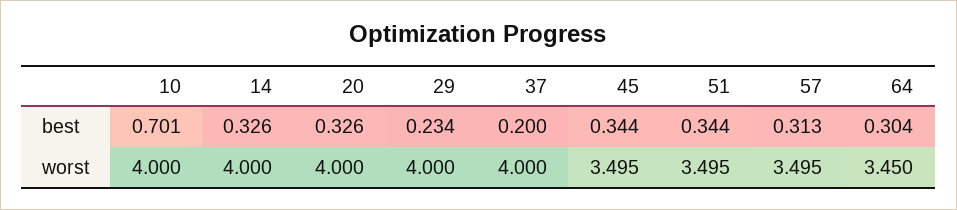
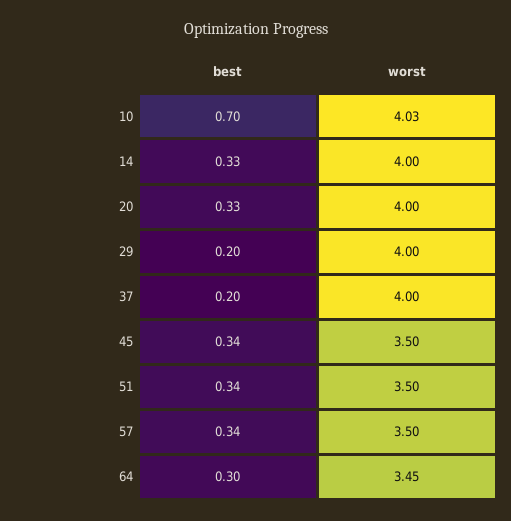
  {
    "10": {
      "best": 0.701,
-     "worst": 4
+     "worst": 4.03
    },
    "14": {
      "best": 0.326,
      "worst": 4
    },
    "20": {
      "best": 0.326,
      "worst": 4
    },
    "29": {
-     "best": 0.234,
+     "best": 0.2,
      "worst": 4
    },
    "37": {
      "best": 0.2,
      "worst": 4
    },
    "45": {
      "best": 0.344,
      "worst": 3.495
    },
    "51": {
      "best": 0.344,
      "worst": 3.495
    },
    "57": {
-     "best": 0.313,
+     "best": 0.34,
      "worst": 3.495
    },
    "64": {
      "best": 0.304,
      "worst": 3.45
    }
  }

